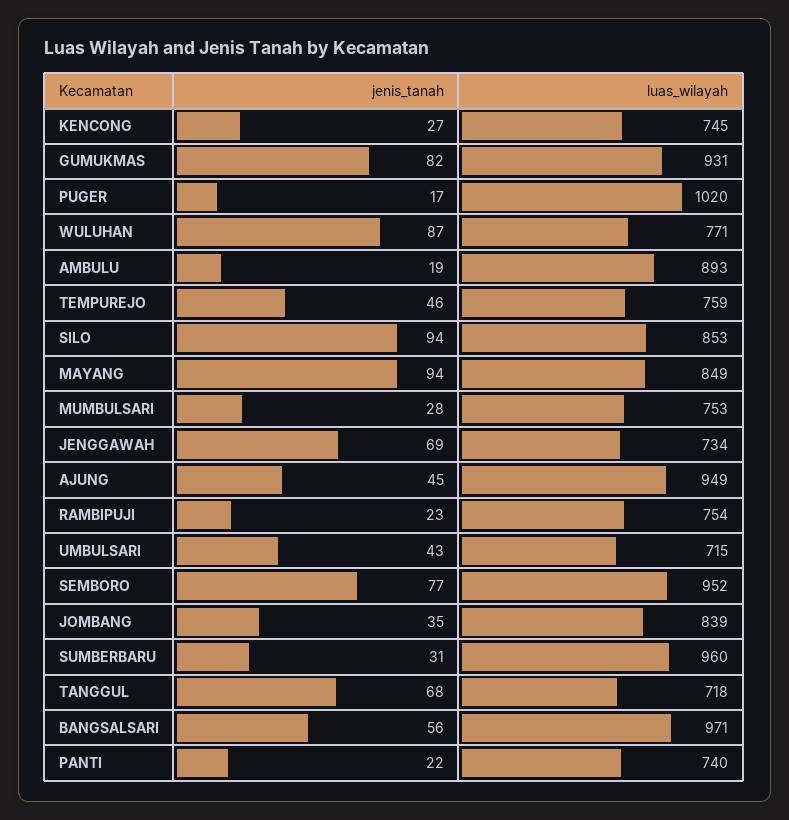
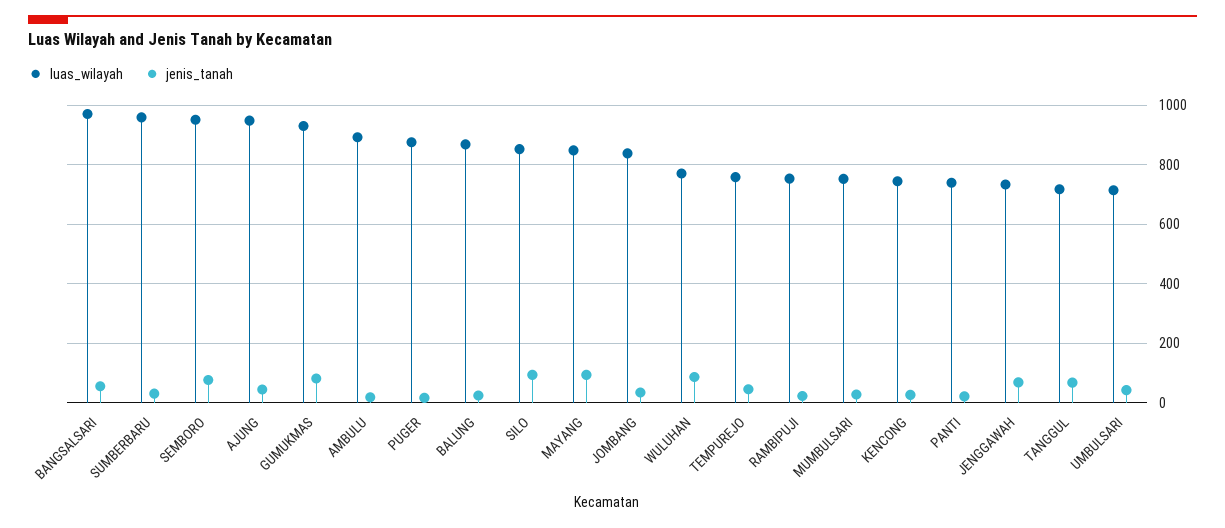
  {
    "jenis_tanah": {
      "KENCONG": 27,
      "GUMUKMAS": 82,
      "PUGER": 17,
      "WULUHAN": 87,
      "AMBULU": 19,
      "TEMPUREJO": 46,
      "SILO": 94,
      "MAYANG": 94,
      "MUMBULSARI": 28,
      "JENGGAWAH": 69,
      "AJUNG": 45,
      "RAMBIPUJI": 23,
      "UMBULSARI": 43,
      "SEMBORO": 77,
      "JOMBANG": 35,
      "SUMBERBARU": 31,
      "TANGGUL": 68,
      "BANGSALSARI": 56,
-     "PANTI": 22
+     "PANTI": 22,
+     "BALUNG": 25
    },
    "luas_wilayah": {
      "KENCONG": 745,
      "GUMUKMAS": 931,
-     "PUGER": 1020,
+     "PUGER": 875,
      "WULUHAN": 771,
      "AMBULU": 893,
      "TEMPUREJO": 759,
      "SILO": 853,
      "MAYANG": 849,
      "MUMBULSARI": 753,
      "JENGGAWAH": 734,
      "AJUNG": 949,
      "RAMBIPUJI": 754,
      "UMBULSARI": 715,
      "SEMBORO": 952,
      "JOMBANG": 839,
      "SUMBERBARU": 960,
      "TANGGUL": 718,
      "BANGSALSARI": 971,
-     "PANTI": 740
+     "PANTI": 740,
+     "BALUNG": 875
    }
  }

